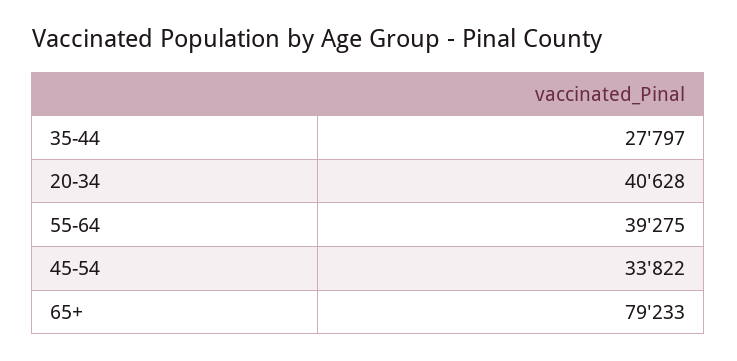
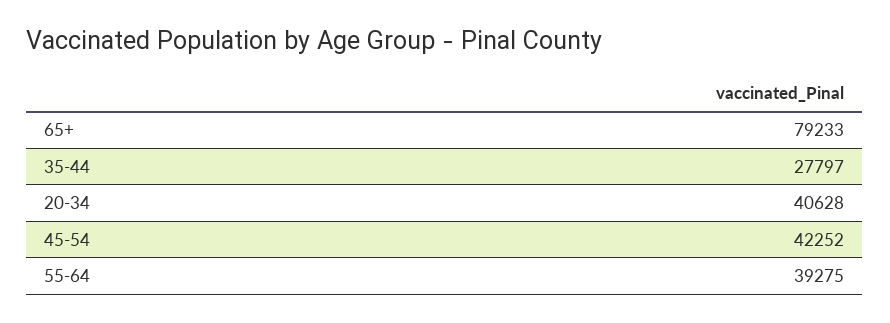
  {
    "35-44": 27797,
    "20-34": 40628,
    "55-64": 39275,
-   "45-54": 33822,
+   "45-54": 42252,
    "65+": 79233
  }

